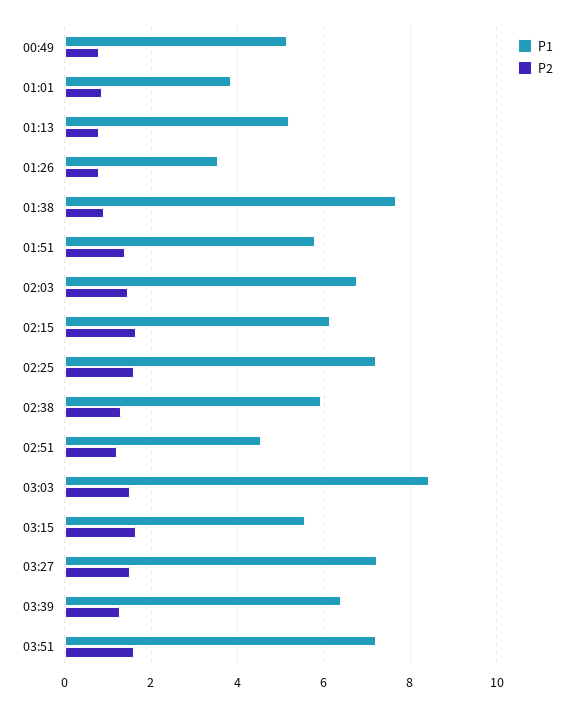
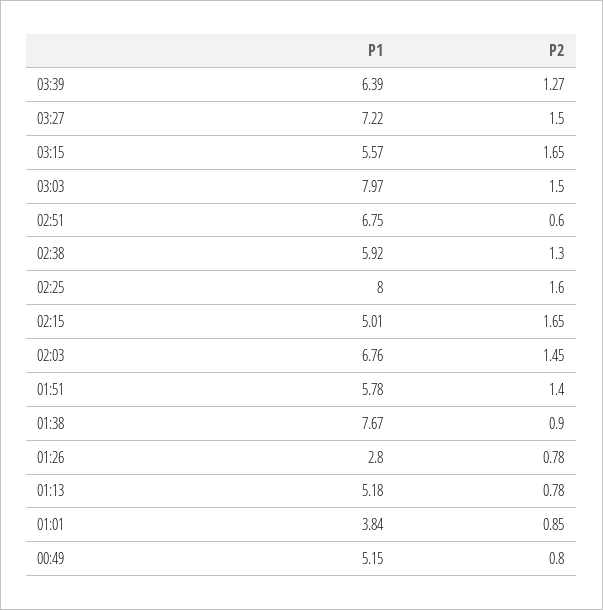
  {
    "P1": {
      "00:49": 5.15,
      "01:01": 3.84,
      "01:13": 5.18,
-     "01:26": 3.6,
+     "01:26": 2.8,
      "01:38": 7.67,
      "01:51": 5.78,
      "02:03": 6.76,
-     "02:15": 6.2,
+     "02:15": 5.01,
-     "02:25": 7.2,
+     "02:25": 8,
      "02:38": 5.92,
-     "02:51": 4.6,
+     "02:51": 6.75,
-     "03:03": 8.4,
+     "03:03": 7.97,
      "03:15": 5.57,
      "03:27": 7.22,
-     "03:39": 6.39,
+     "03:39": 6.39
-     "03:51": 7.2
    },
    "P2": {
      "00:49": 0.8,
      "01:01": 0.85,
      "01:13": 0.78,
      "01:26": 0.78,
      "01:38": 0.9,
      "01:51": 1.4,
      "02:03": 1.45,
      "02:15": 1.65,
      "02:25": 1.6,
      "02:38": 1.3,
-     "02:51": 1.2,
+     "02:51": 0.6,
      "03:03": 1.5,
      "03:15": 1.65,
      "03:27": 1.5,
-     "03:39": 1.27,
+     "03:39": 1.27
-     "03:51": 1.6
    }
  }

